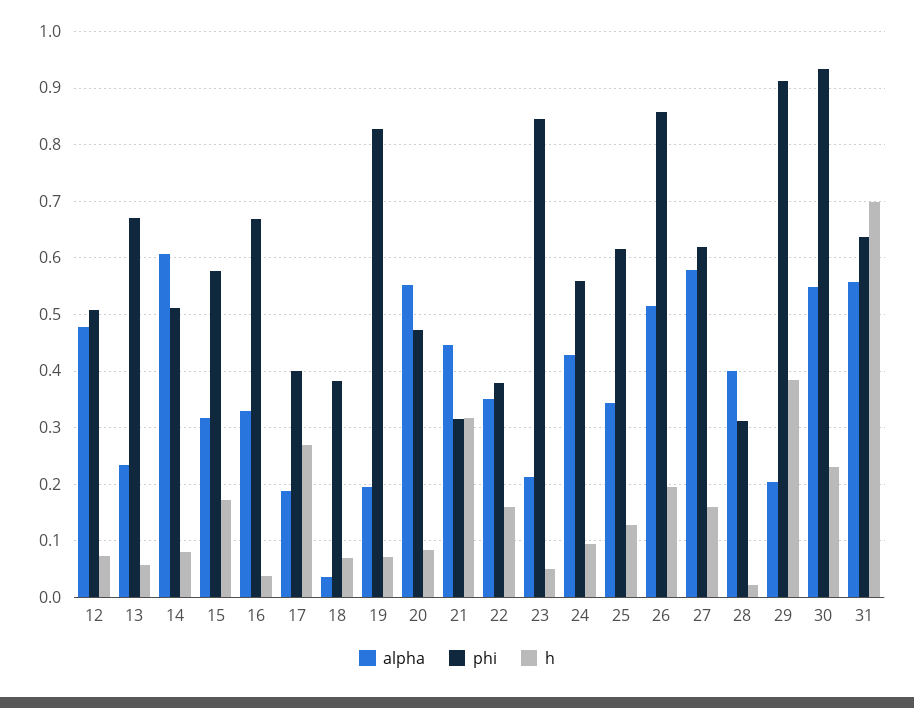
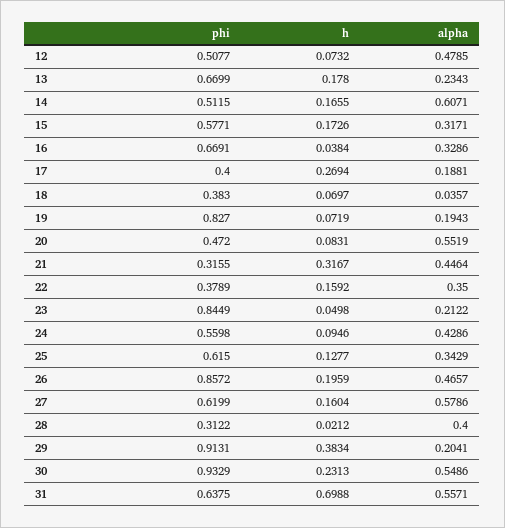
  {
    "alpha": {
      "12": 0.4785,
      "13": 0.2343,
      "14": 0.6071,
      "15": 0.3171,
      "16": 0.3286,
      "17": 0.1881,
      "18": 0.0357,
      "19": 0.1943,
      "20": 0.5519,
      "21": 0.4464,
      "22": 0.35,
      "23": 0.2122,
      "24": 0.4286,
      "25": 0.3429,
-     "26": 0.52,
+     "26": 0.4657,
      "27": 0.5786,
      "28": 0.4,
      "29": 0.2041,
      "30": 0.5486,
      "31": 0.5571
    },
    "phi": {
      "12": 0.5077,
      "13": 0.6699,
      "14": 0.5115,
      "15": 0.5771,
      "16": 0.6691,
      "17": 0.4,
      "18": 0.383,
      "19": 0.827,
      "20": 0.472,
      "21": 0.3155,
      "22": 0.3789,
      "23": 0.8449,
      "24": 0.5598,
      "25": 0.615,
      "26": 0.8572,
      "27": 0.6199,
      "28": 0.3122,
      "29": 0.9131,
      "30": 0.9329,
      "31": 0.6375
    },
    "h": {
      "12": 0.0732,
-     "13": 0.06,
+     "13": 0.178,
-     "14": 0.08,
+     "14": 0.1655,
      "15": 0.1726,
      "16": 0.0384,
      "17": 0.2694,
      "18": 0.0697,
      "19": 0.0719,
      "20": 0.0831,
      "21": 0.3167,
      "22": 0.1592,
      "23": 0.0498,
      "24": 0.0946,
      "25": 0.1277,
      "26": 0.1959,
      "27": 0.1604,
      "28": 0.0212,
      "29": 0.3834,
      "30": 0.2313,
      "31": 0.6988
    }
  }

